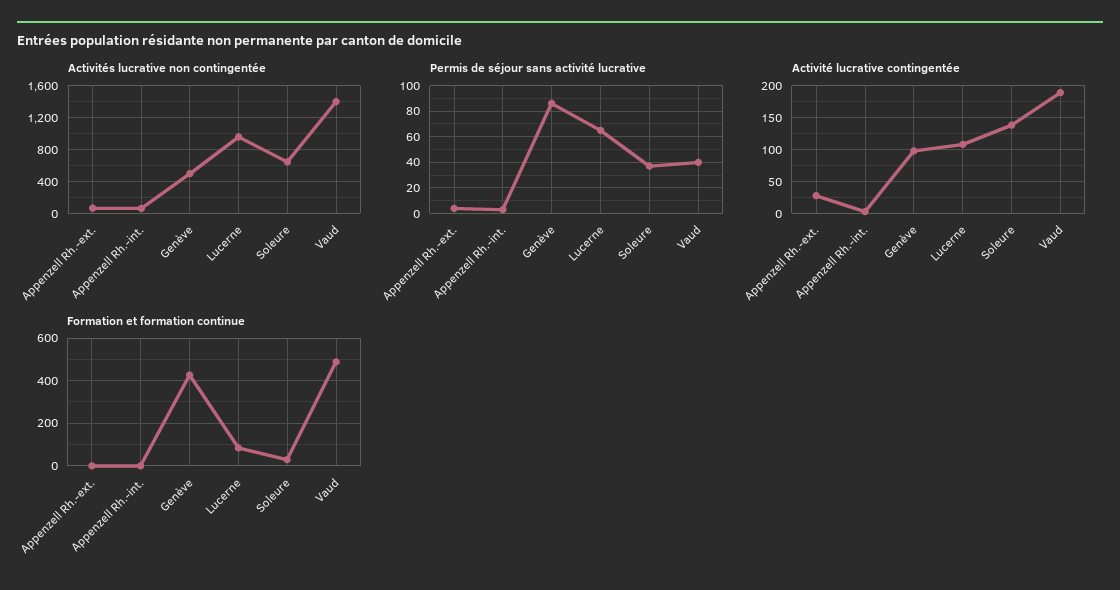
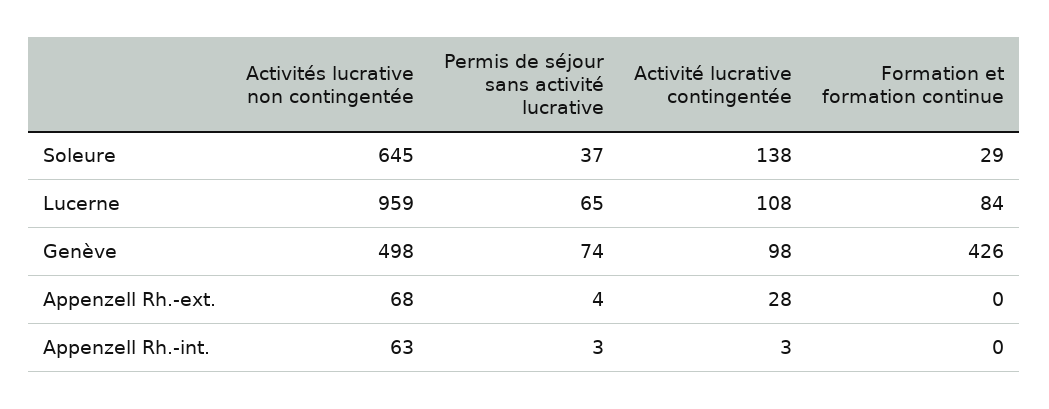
  {
    "Activités lucrative non contingentée": {
      "Appenzell Rh.-ext.": 68,
      "Appenzell Rh.-int.": 63,
      "Genève": 498,
      "Lucerne": 959,
-     "Soleure": 645,
+     "Soleure": 645
-     "Vaud": 1400
    },
    "Permis de séjour sans activité lucrative": {
      "Appenzell Rh.-ext.": 4,
      "Appenzell Rh.-int.": 3,
-     "Genève": 85,
+     "Genève": 74,
      "Lucerne": 65,
-     "Soleure": 37,
+     "Soleure": 37
-     "Vaud": 40
    },
    "Activité lucrative contingentée": {
      "Appenzell Rh.-ext.": 28,
      "Appenzell Rh.-int.": 3,
      "Genève": 98,
      "Lucerne": 108,
-     "Soleure": 138,
+     "Soleure": 138
-     "Vaud": 190
    },
    "Formation et formation continue": {
      "Appenzell Rh.-ext.": 0,
      "Appenzell Rh.-int.": 0,
      "Genève": 426,
      "Lucerne": 84,
-     "Soleure": 29,
+     "Soleure": 29
-     "Vaud": 500
    }
  }

